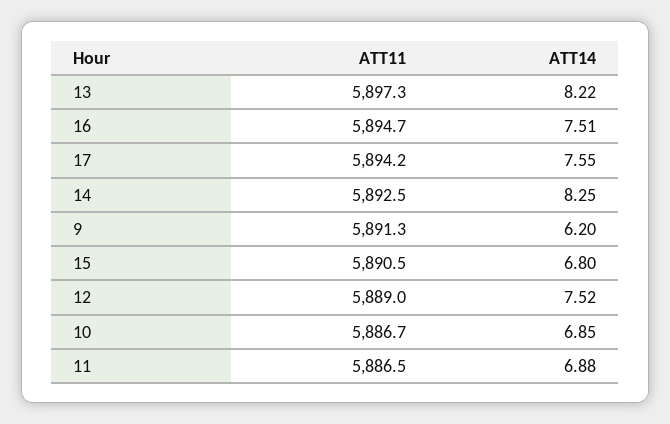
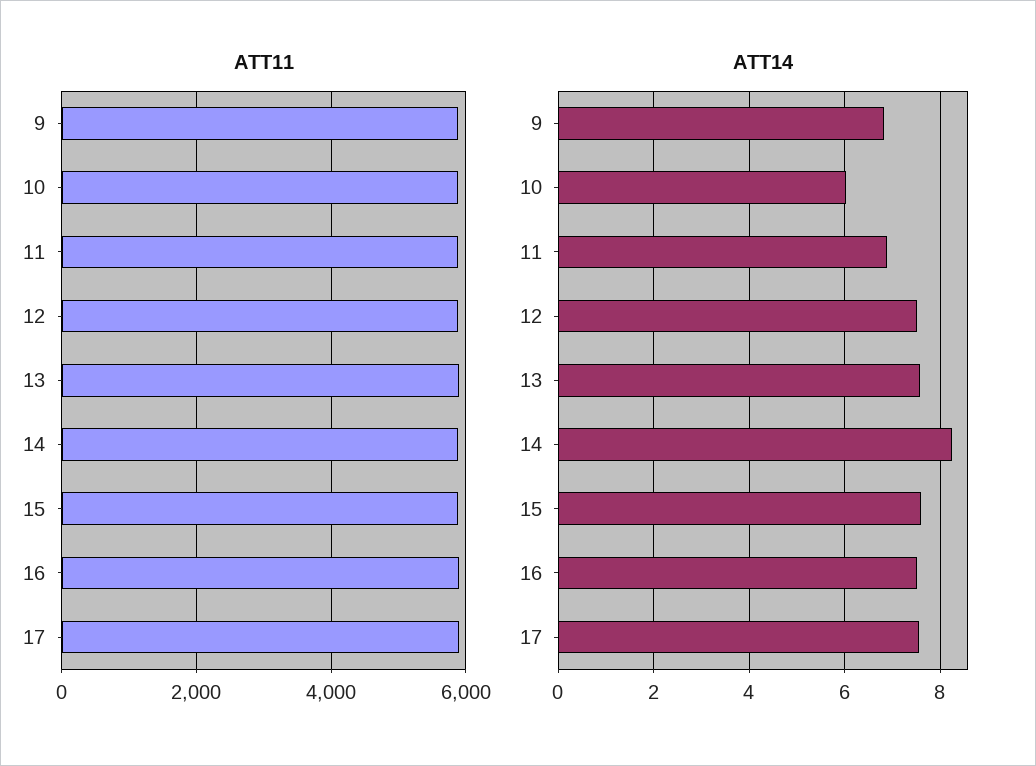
  {
    "ATT11": {
      "13": 5897.3,
      "16": 5894.7,
      "17": 5894.2,
      "14": 5892.5,
      "9": 5891.3,
      "15": 5890.5,
      "12": 5889,
      "10": 5886.7,
      "11": 5886.5
    },
    "ATT14": {
-     "13": 8.22,
+     "13": 7.6,
      "16": 7.51,
      "17": 7.55,
      "14": 8.25,
-     "9": 6.2,
+     "9": 6.8,
-     "15": 6.8,
+     "15": 7.6,
      "12": 7.52,
-     "10": 6.85,
+     "10": 6,
      "11": 6.88
    }
  }

